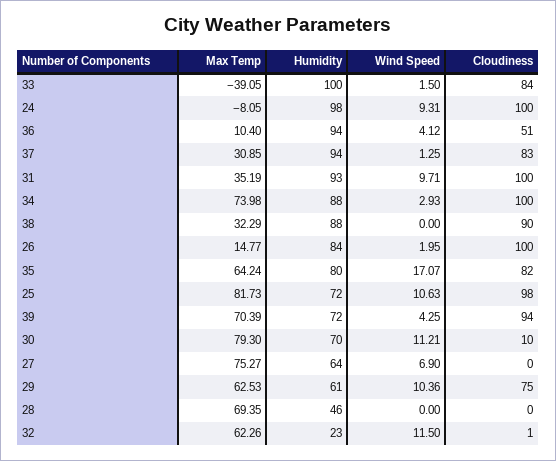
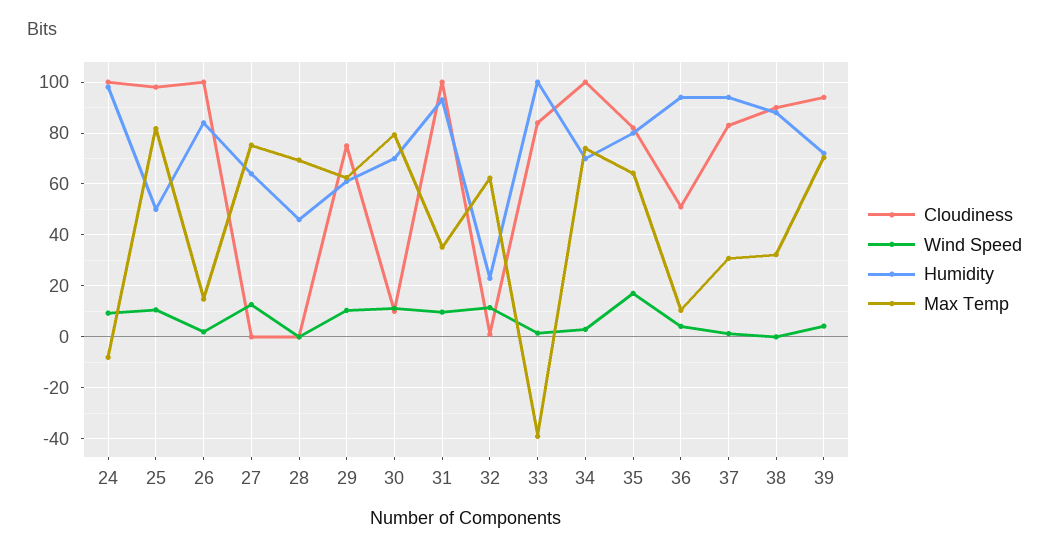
  {
    "Max Temp": {
      "33": -39.05,
      "24": -8.05,
      "36": 10.4,
      "37": 30.85,
      "31": 35.19,
      "34": 73.98,
      "38": 32.29,
      "26": 14.77,
      "35": 64.24,
      "25": 81.73,
      "39": 70.39,
      "30": 79.3,
      "27": 75.27,
      "29": 62.53,
      "28": 69.35,
      "32": 62.26
    },
    "Humidity": {
      "33": 100,
      "24": 98,
      "36": 94,
      "37": 94,
      "31": 93,
-     "34": 88,
+     "34": 70,
      "38": 88,
      "26": 84,
      "35": 80,
-     "25": 72,
+     "25": 50,
      "39": 72,
      "30": 70,
      "27": 64,
      "29": 61,
      "28": 46,
      "32": 23
    },
    "Wind Speed": {
      "33": 1.5,
      "24": 9.31,
      "36": 4.12,
      "37": 1.25,
      "31": 9.71,
      "34": 2.93,
      "38": 0,
      "26": 1.95,
      "35": 17.07,
      "25": 10.63,
      "39": 4.25,
      "30": 11.21,
-     "27": 6.9,
+     "27": 12.5,
      "29": 10.36,
      "28": 0,
      "32": 11.5
    },
    "Cloudiness": {
      "33": 84,
      "24": 100,
      "36": 51,
      "37": 83,
      "31": 100,
      "34": 100,
      "38": 90,
      "26": 100,
      "35": 82,
      "25": 98,
      "39": 94,
      "30": 10,
      "27": 0,
      "29": 75,
      "28": 0,
      "32": 1
    }
  }

